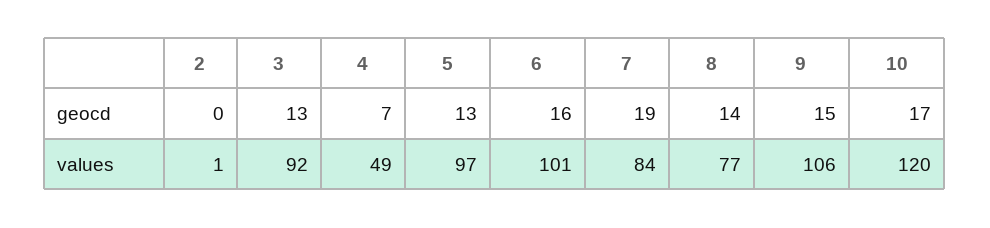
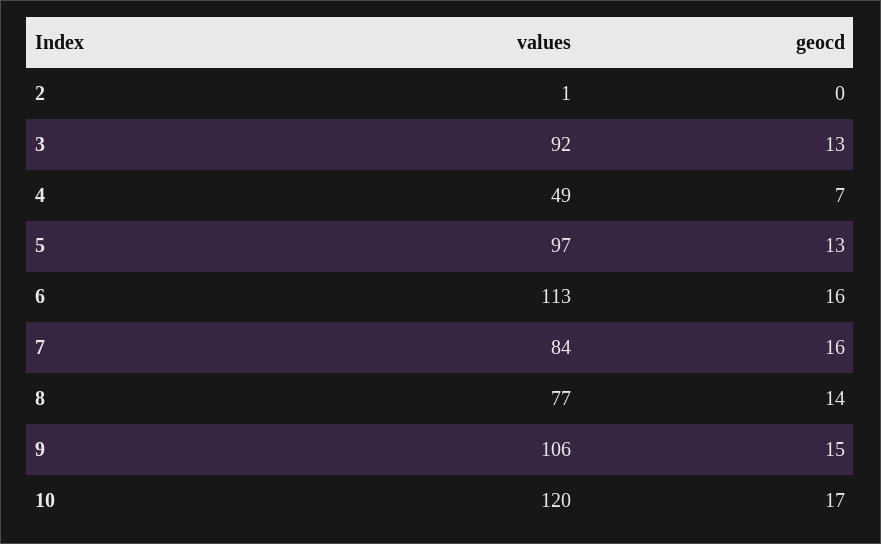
  {
    "2": {
      "geocd": 0,
      "values": 1
    },
    "3": {
      "geocd": 13,
      "values": 92
    },
    "4": {
      "geocd": 7,
      "values": 49
    },
    "5": {
      "geocd": 13,
      "values": 97
    },
    "6": {
      "geocd": 16,
-     "values": 101
+     "values": 113
    },
    "7": {
-     "geocd": 19,
+     "geocd": 16,
      "values": 84
    },
    "8": {
      "geocd": 14,
      "values": 77
    },
    "9": {
      "geocd": 15,
      "values": 106
    },
    "10": {
      "geocd": 17,
      "values": 120
    }
  }

